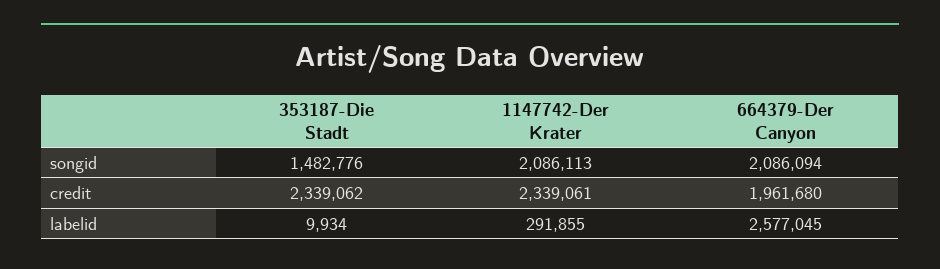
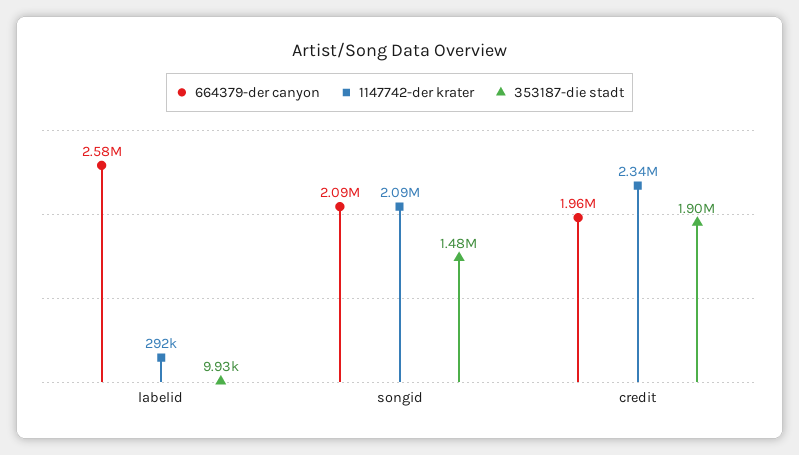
  {
    "353187-Die Stadt": {
      "songid": 1482776,
-     "credit": 2339062,
+     "credit": 1900000,
      "labelid": 9934
    },
    "1147742-Der Krater": {
      "songid": 2086113,
      "credit": 2339061,
      "labelid": 291855
    },
    "664379-Der Canyon": {
      "songid": 2086094,
      "credit": 1961680,
      "labelid": 2577045
    }
  }

